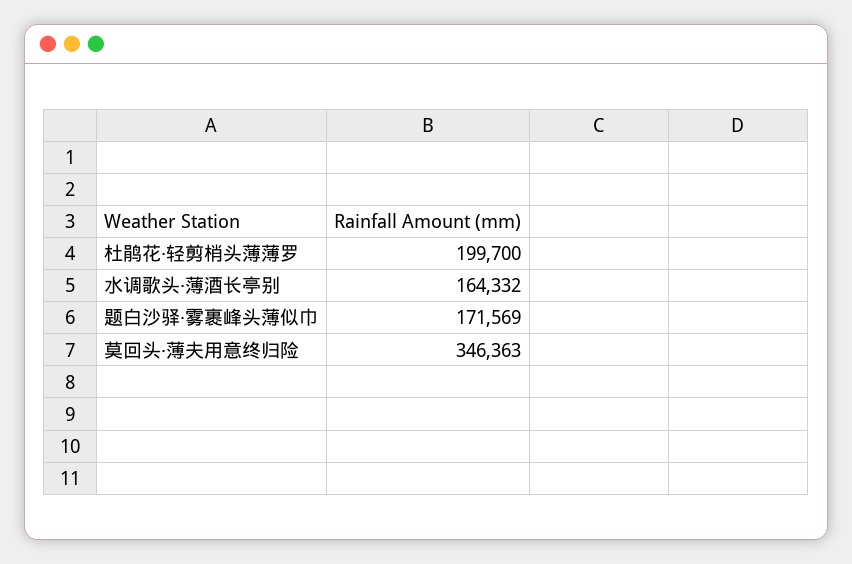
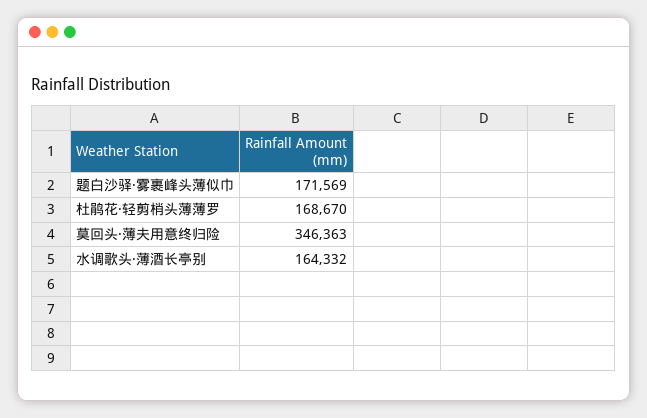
  {
-   "杜鹃花·轻剪梢头薄薄罗": 199700,
+   "杜鹃花·轻剪梢头薄薄罗": 168670,
    "水调歌头·薄酒长亭别": 164332,
    "题白沙驿·雾裹峰头薄似巾": 171569,
    "莫回头·薄夫用意终归险": 346363
  }

